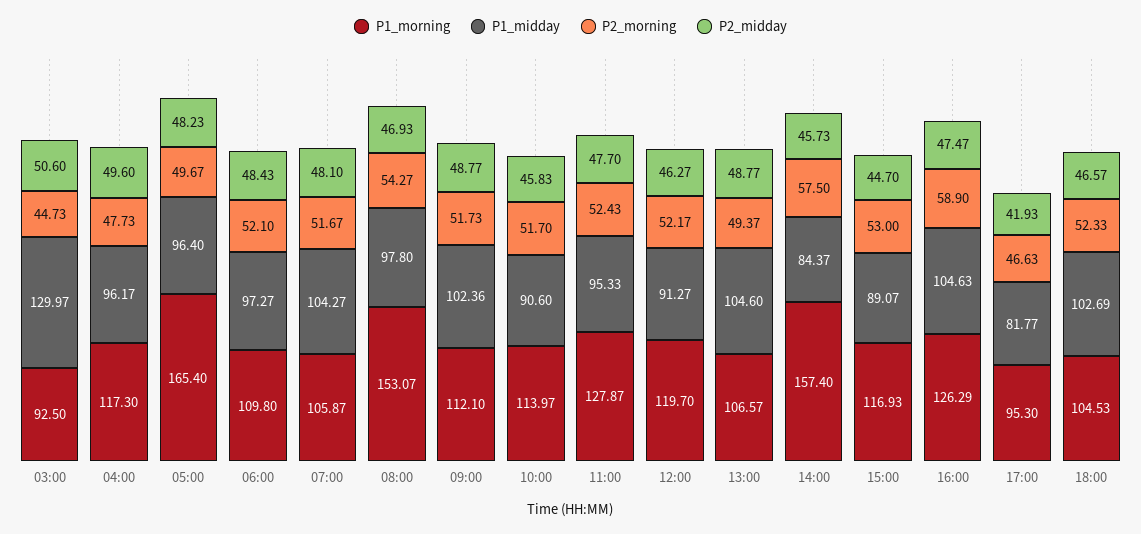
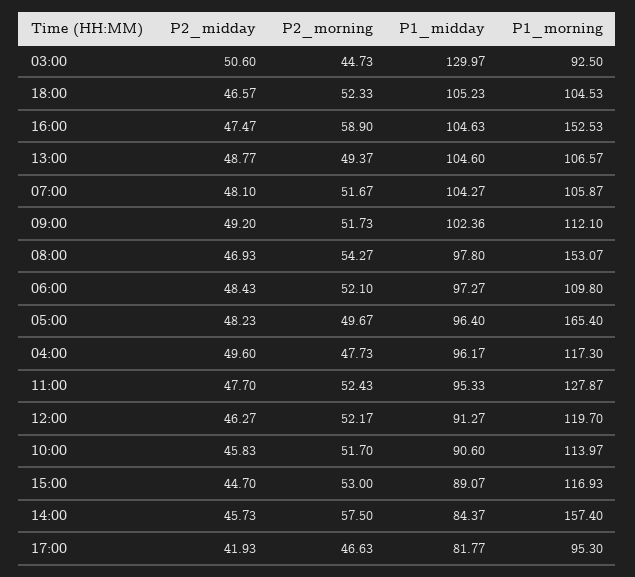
  {
    "P1_morning": {
      "03:00": 92.5,
      "04:00": 117.3,
      "05:00": 165.4,
      "06:00": 109.8,
      "07:00": 105.87,
      "08:00": 153.07,
      "09:00": 112.1,
      "10:00": 113.97,
      "11:00": 127.87,
      "12:00": 119.7,
      "13:00": 106.57,
      "14:00": 157.4,
      "15:00": 116.93,
-     "16:00": 126.29,
+     "16:00": 152.53,
      "17:00": 95.3,
      "18:00": 104.53
    },
    "P1_midday": {
      "03:00": 129.97,
      "04:00": 96.17,
      "05:00": 96.4,
      "06:00": 97.27,
      "07:00": 104.27,
      "08:00": 97.8,
      "09:00": 102.36,
      "10:00": 90.6,
      "11:00": 95.33,
      "12:00": 91.27,
      "13:00": 104.6,
      "14:00": 84.37,
      "15:00": 89.07,
      "16:00": 104.63,
      "17:00": 81.77,
-     "18:00": 102.69
+     "18:00": 105.23
    },
    "P2_morning": {
      "03:00": 44.73,
      "04:00": 47.73,
      "05:00": 49.67,
      "06:00": 52.1,
      "07:00": 51.67,
      "08:00": 54.27,
      "09:00": 51.73,
      "10:00": 51.7,
      "11:00": 52.43,
      "12:00": 52.17,
      "13:00": 49.37,
      "14:00": 57.5,
      "15:00": 53,
      "16:00": 58.9,
      "17:00": 46.63,
      "18:00": 52.33
    },
    "P2_midday": {
      "03:00": 50.6,
      "04:00": 49.6,
      "05:00": 48.23,
      "06:00": 48.43,
      "07:00": 48.1,
      "08:00": 46.93,
-     "09:00": 48.77,
+     "09:00": 49.2,
      "10:00": 45.83,
      "11:00": 47.7,
      "12:00": 46.27,
      "13:00": 48.77,
      "14:00": 45.73,
      "15:00": 44.7,
      "16:00": 47.47,
      "17:00": 41.93,
      "18:00": 46.57
    }
  }

